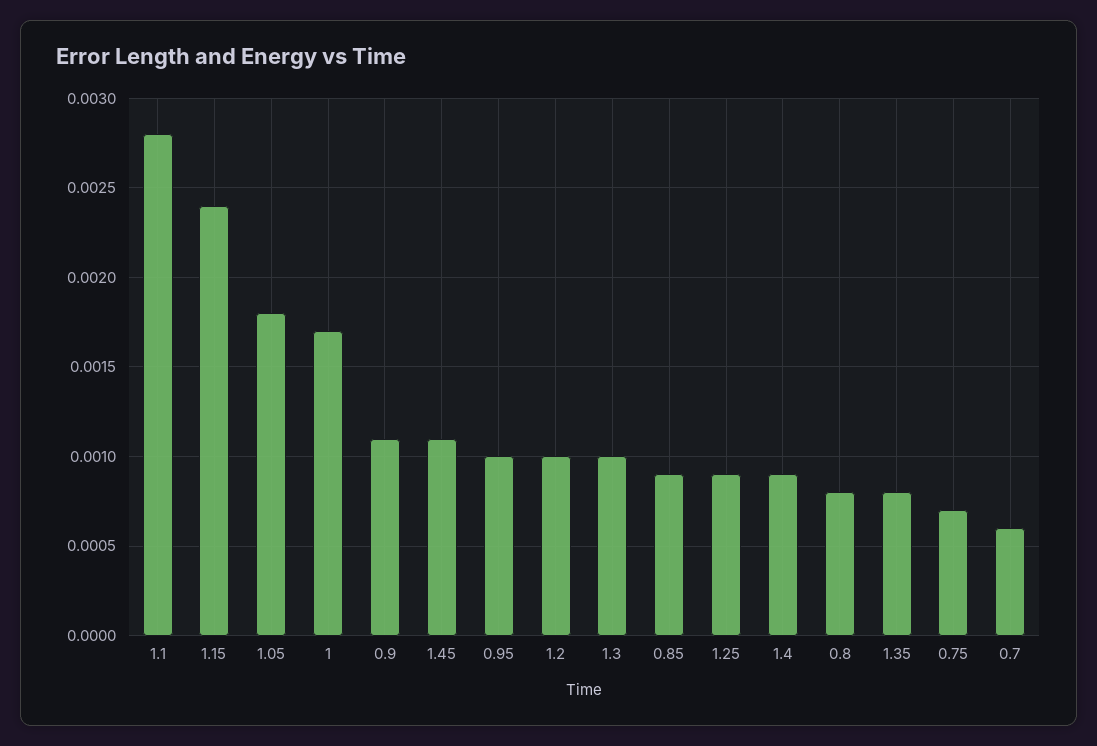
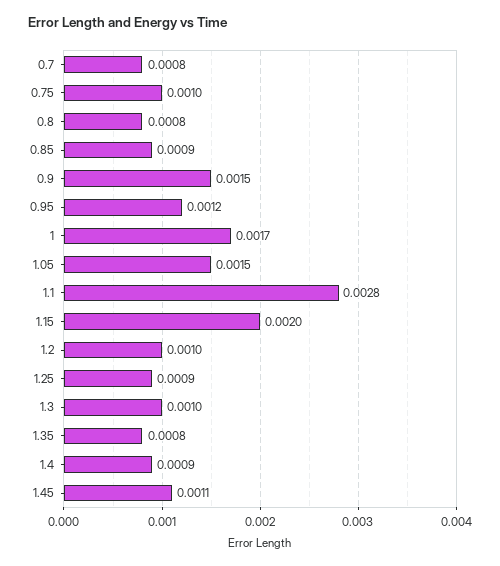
  {
    "1.1": 0.0028,
-   "1.15": 0.0024,
+   "1.15": 0.002,
-   "1.05": 0.0018,
+   "1.05": 0.0015,
    "1": 0.0017,
-   "0.9": 0.0011,
+   "0.9": 0.0015,
    "1.45": 0.0011,
-   "0.95": 0.001,
+   "0.95": 0.0012,
    "1.2": 0.001,
    "1.3": 0.001,
    "0.85": 0.0009,
    "1.25": 0.0009,
    "1.4": 0.0009,
    "0.8": 0.0008,
    "1.35": 0.0008,
-   "0.75": 0.0007,
+   "0.75": 0.001,
-   "0.7": 0.0006
+   "0.7": 0.0008
  }

